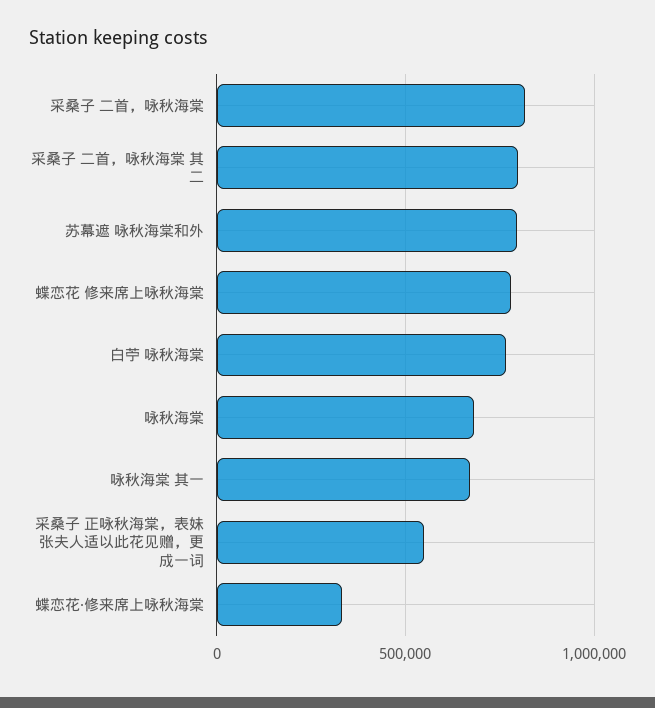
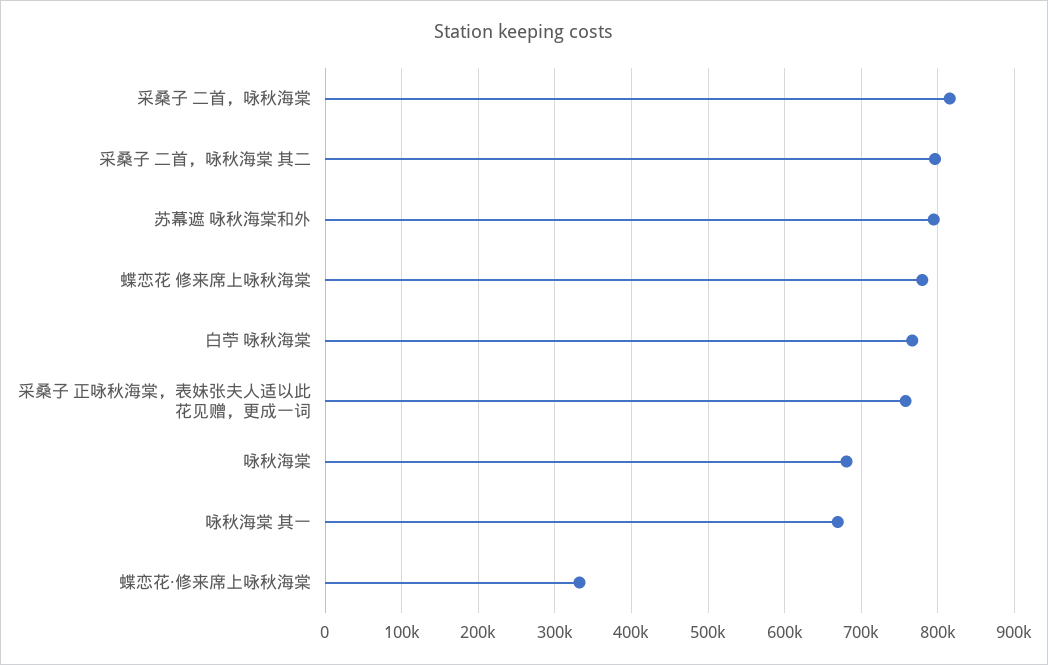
  {
    "采桑子 二首，咏秋海棠": 820000,
    "采桑子 二首，咏秋海棠 其二": 800000,
    "苏幕遮 咏秋海棠和外": 790000,
    "蝶恋花 修来席上咏秋海棠": 780000,
    "白苧 咏秋海棠": 770000,
    "咏秋海棠": 680000,
    "咏秋海棠 其一": 670000,
-   "采桑子 正咏秋海棠，表妹张夫人适以此花见赠，更成一词": 550000,
+   "采桑子 正咏秋海棠，表妹张夫人适以此花见赠，更成一词": 760000,
    "蝶恋花·修来席上咏秋海棠": 330000
  }

